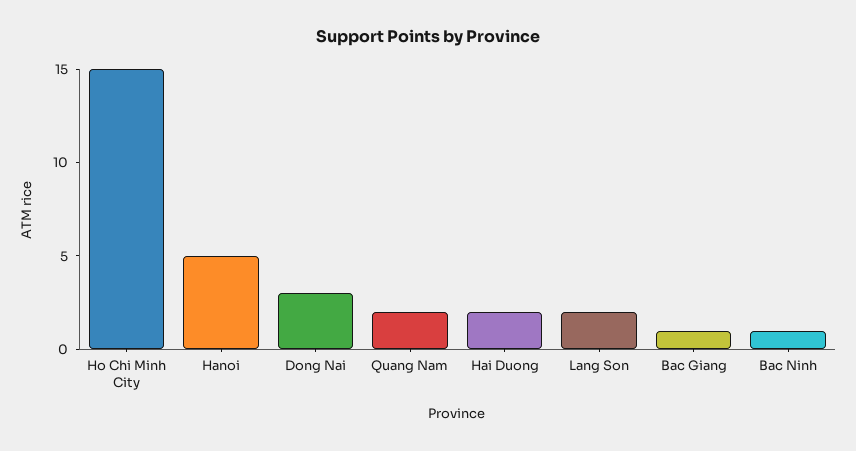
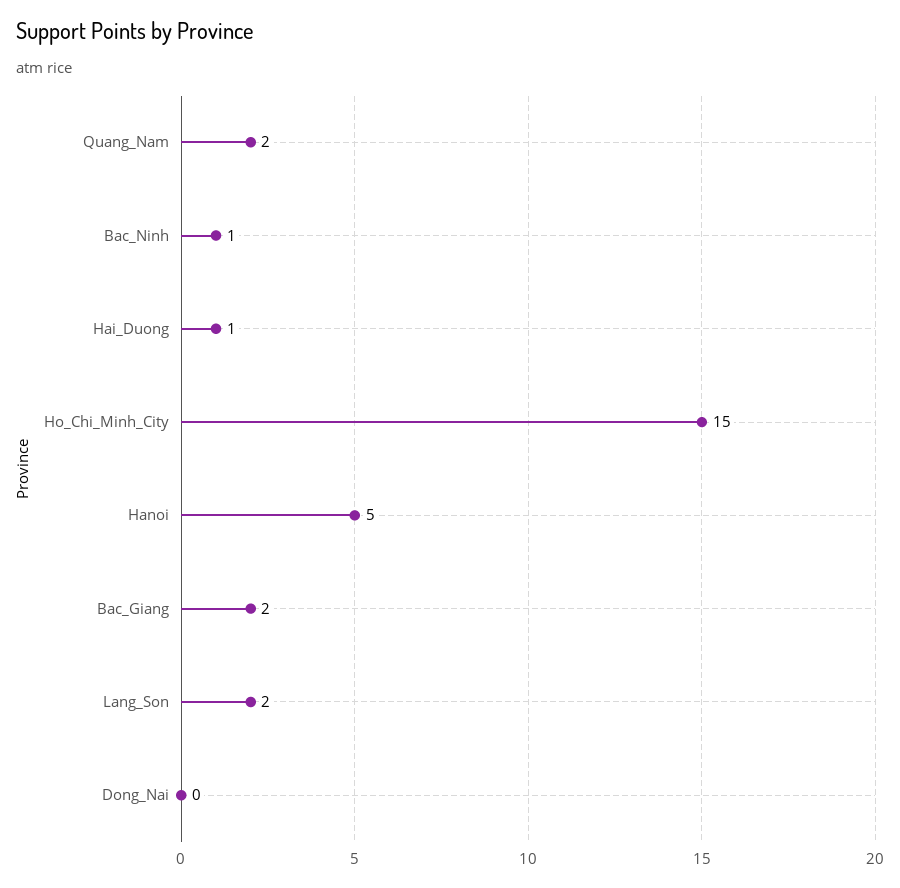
  {
    "Ho Chi Minh City": 15,
    "Hanoi": 5,
-   "Dong Nai": 3,
+   "Dong Nai": 0,
    "Quang Nam": 2,
-   "Hai Duong": 2,
+   "Hai Duong": 1,
    "Lang Son": 2,
-   "Bac Giang": 1,
+   "Bac Giang": 2,
    "Bac Ninh": 1
  }

